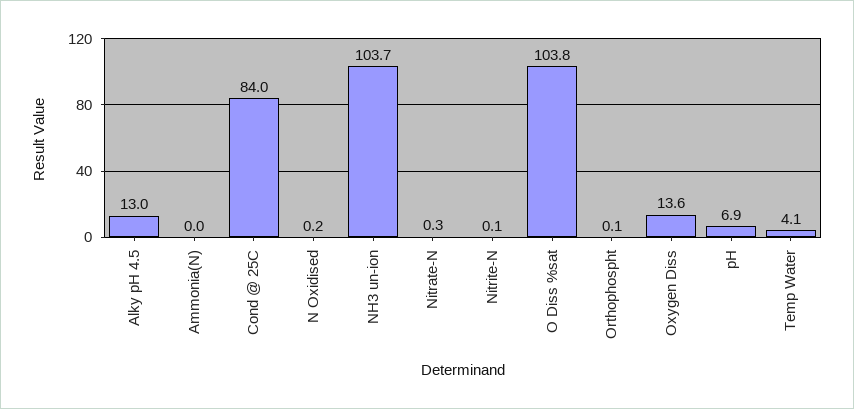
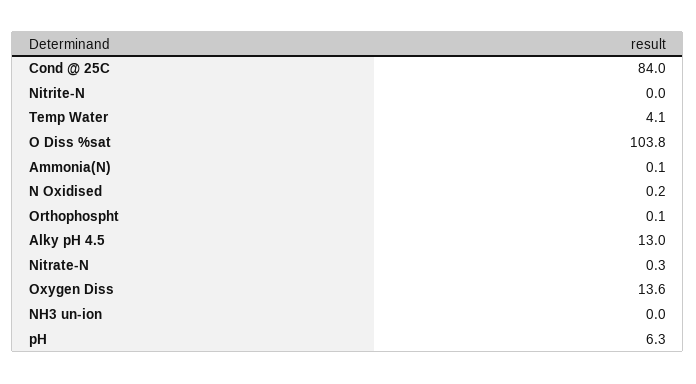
  {
    "Alky pH 4.5": 13,
-   "Ammonia(N)": 0,
+   "Ammonia(N)": 0.1,
    "Cond @ 25C": 84,
    "N Oxidised": 0.2,
-   "NH3 un-ion": 103.7,
+   "NH3 un-ion": 0,
    "Nitrate-N": 0.3,
-   "Nitrite-N": 0.1,
+   "Nitrite-N": 0,
    "O Diss %sat": 103.8,
    "Orthophospht": 0.1,
    "Oxygen Diss": 13.6,
-   "pH": 6.9,
+   "pH": 6.3,
    "Temp Water": 4.1
  }

